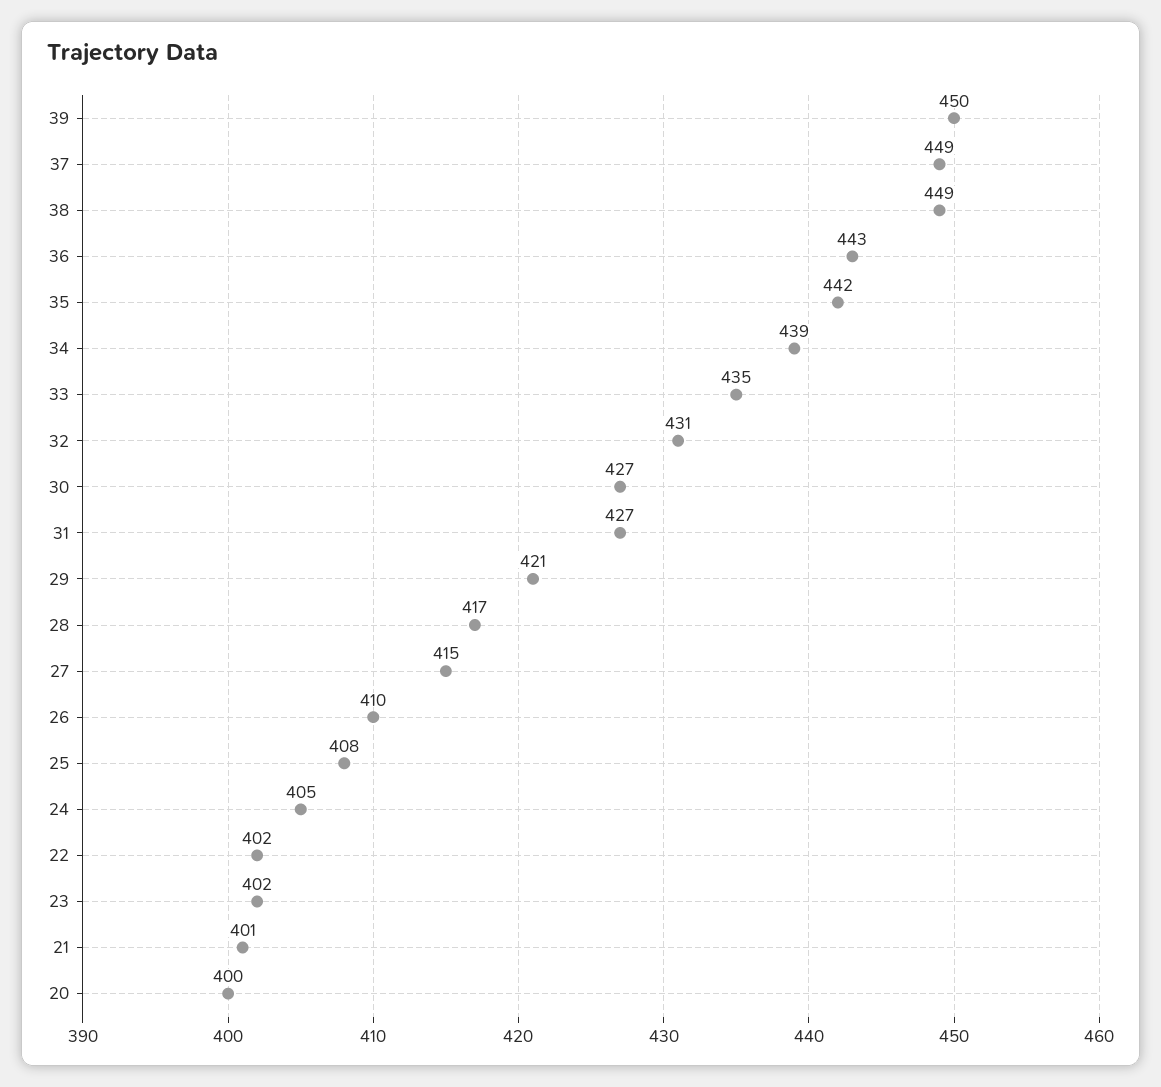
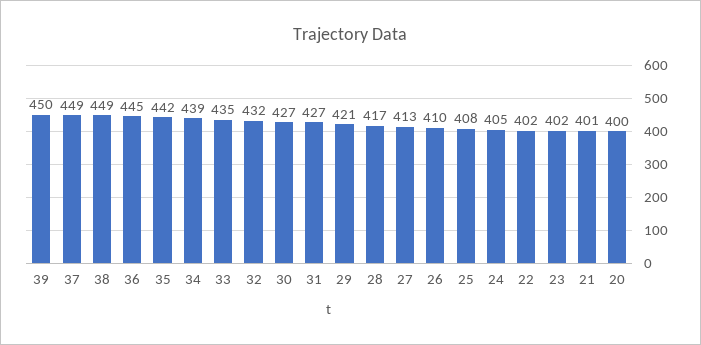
  {
    "39": 450,
    "37": 449,
    "38": 449,
-   "36": 443,
+   "36": 445,
    "35": 442,
    "34": 439,
    "33": 435,
-   "32": 431,
+   "32": 432,
    "30": 427,
    "31": 427,
    "29": 421,
    "28": 417,
-   "27": 415,
+   "27": 413,
    "26": 410,
    "25": 408,
    "24": 405,
    "22": 402,
    "23": 402,
    "21": 401,
    "20": 400
  }

